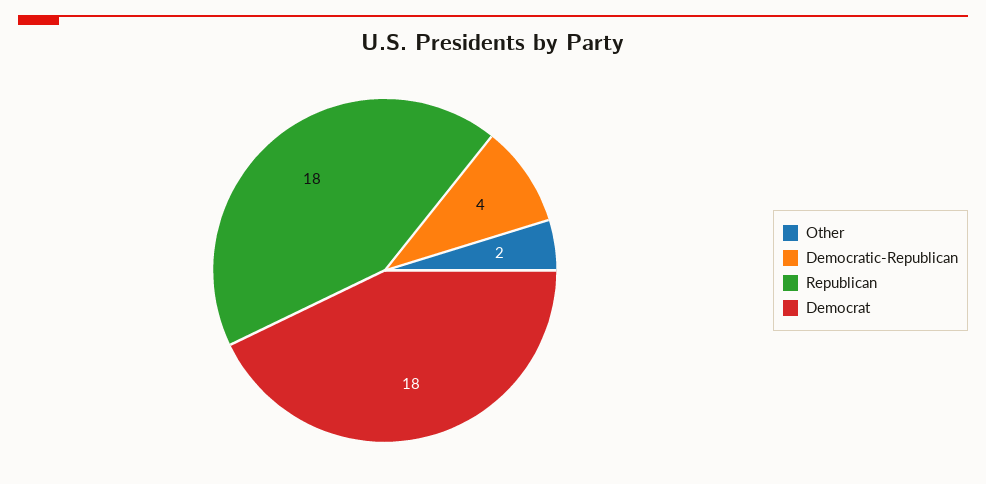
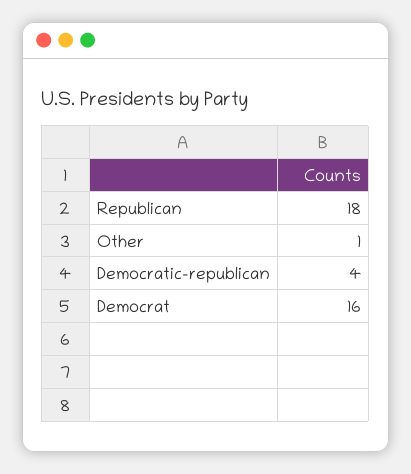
  {
-   "Other": 2,
+   "Other": 1,
    "Democratic-Republican": 4,
    "Republican": 18,
-   "Democrat": 18
+   "Democrat": 16
  }

